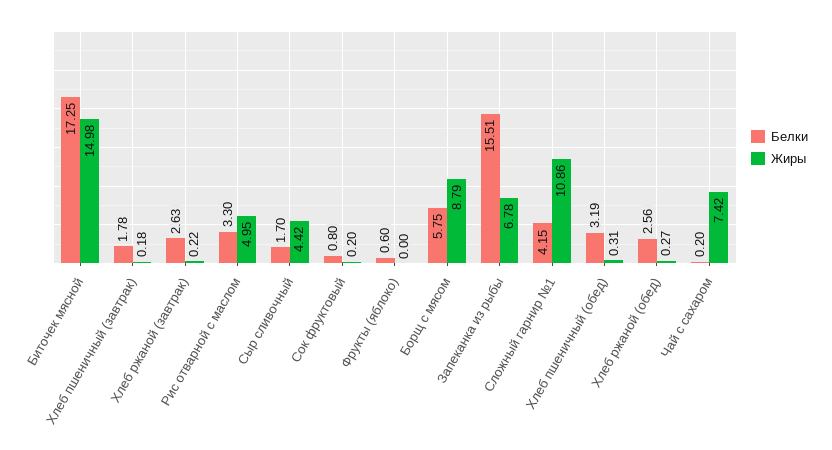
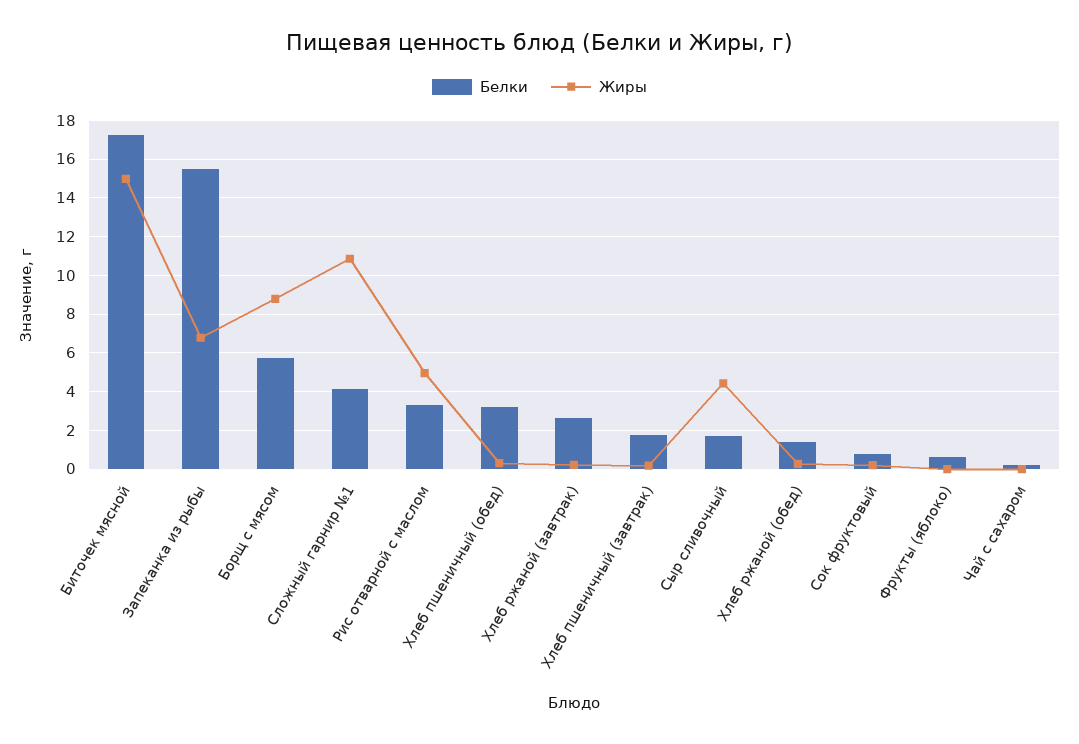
  {
    "Белки": {
      "Биточек мясной": 17.25,
      "Хлеб пшеничный (завтрак)": 1.78,
      "Хлеб ржаной (завтрак)": 2.63,
      "Рис отварной с маслом": 3.3,
      "Сыр сливочный": 1.7,
      "Сок фруктовый": 0.8,
      "Фрукты (яблоко)": 0.6,
      "Борщ с мясом": 5.75,
      "Запеканка из рыбы": 15.51,
      "Сложный гарнир №1": 4.15,
      "Хлеб пшеничный (обед)": 3.19,
-     "Хлеб ржаной (обед)": 2.56,
+     "Хлеб ржаной (обед)": 1.5,
      "Чай с сахаром": 0.2
    },
    "Жиры": {
      "Биточек мясной": 14.98,
      "Хлеб пшеничный (завтрак)": 0.18,
      "Хлеб ржаной (завтрак)": 0.22,
      "Рис отварной с маслом": 4.95,
      "Сыр сливочный": 4.42,
      "Сок фруктовый": 0.2,
      "Фрукты (яблоко)": 0,
      "Борщ с мясом": 8.79,
      "Запеканка из рыбы": 6.78,
      "Сложный гарнир №1": 10.86,
      "Хлеб пшеничный (обед)": 0.31,
      "Хлеб ржаной (обед)": 0.27,
-     "Чай с сахаром": 7.42
+     "Чай с сахаром": 0
    }
  }

